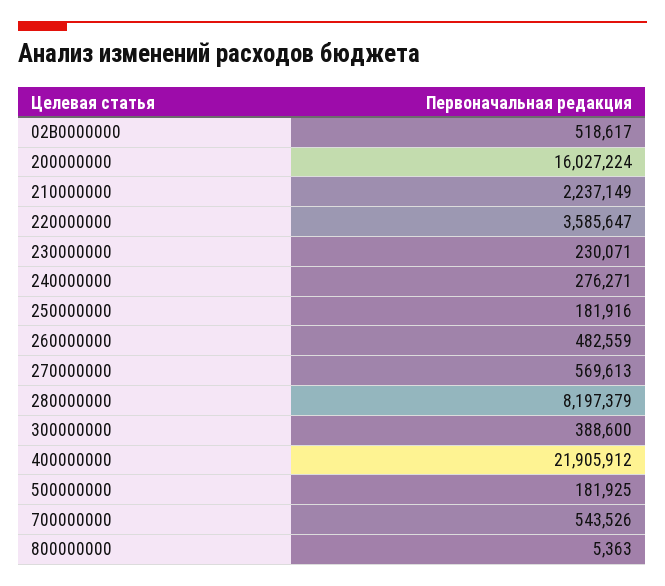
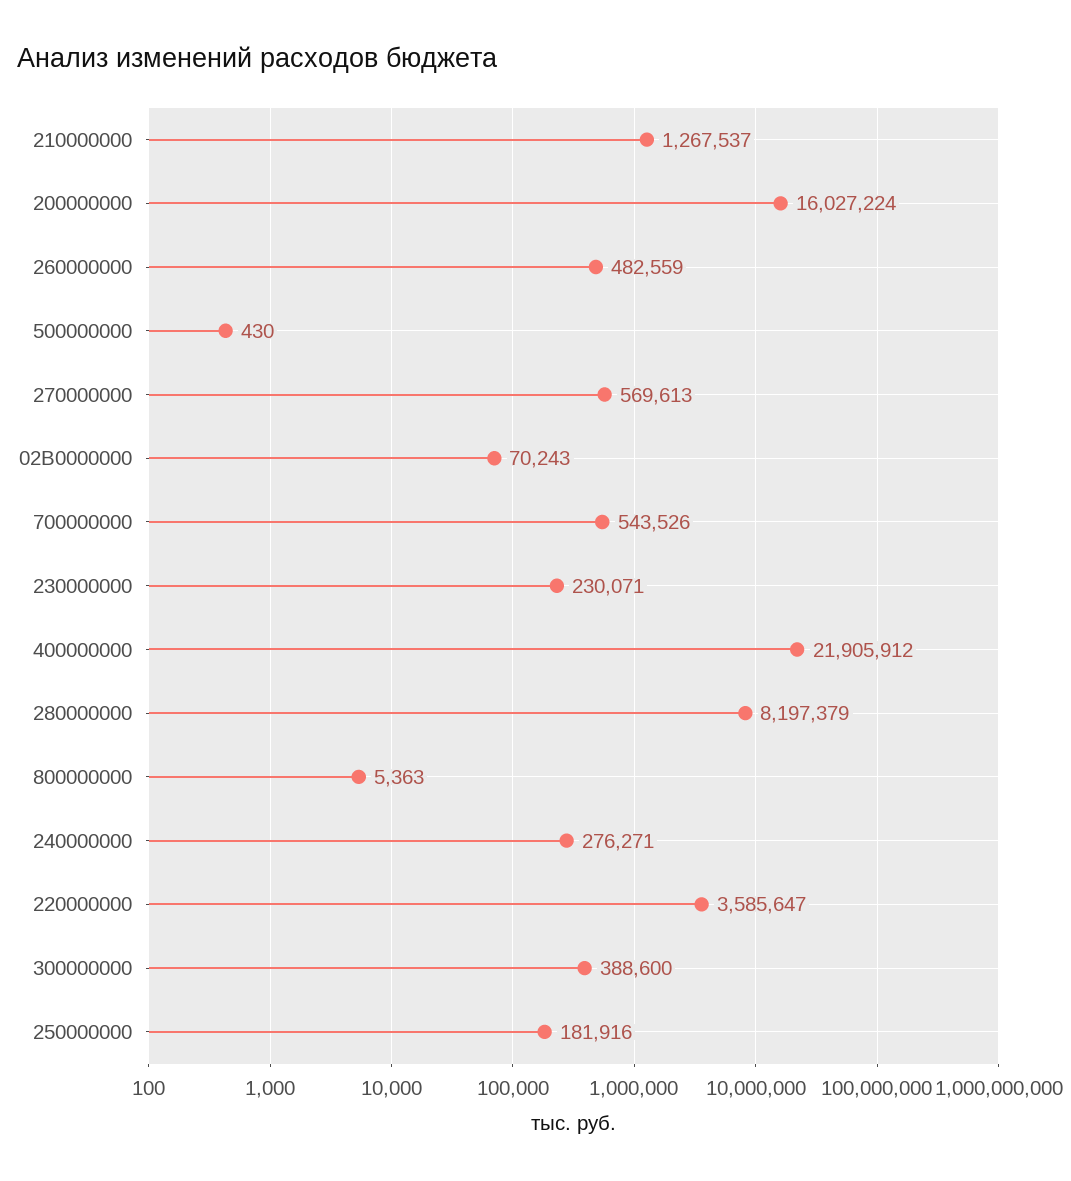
  {
-   "02В0000000": 518617,
+   "02В0000000": 70243,
    "200000000": 16027224,
-   "210000000": 2237149,
+   "210000000": 1267537,
    "220000000": 3585647,
    "230000000": 230071,
    "240000000": 276271,
    "250000000": 181916,
    "260000000": 482559,
    "270000000": 569613,
    "280000000": 8197379,
    "300000000": 388600,
    "400000000": 21905912,
-   "500000000": 181925,
+   "500000000": 430,
    "700000000": 543526,
    "800000000": 5363
  }

